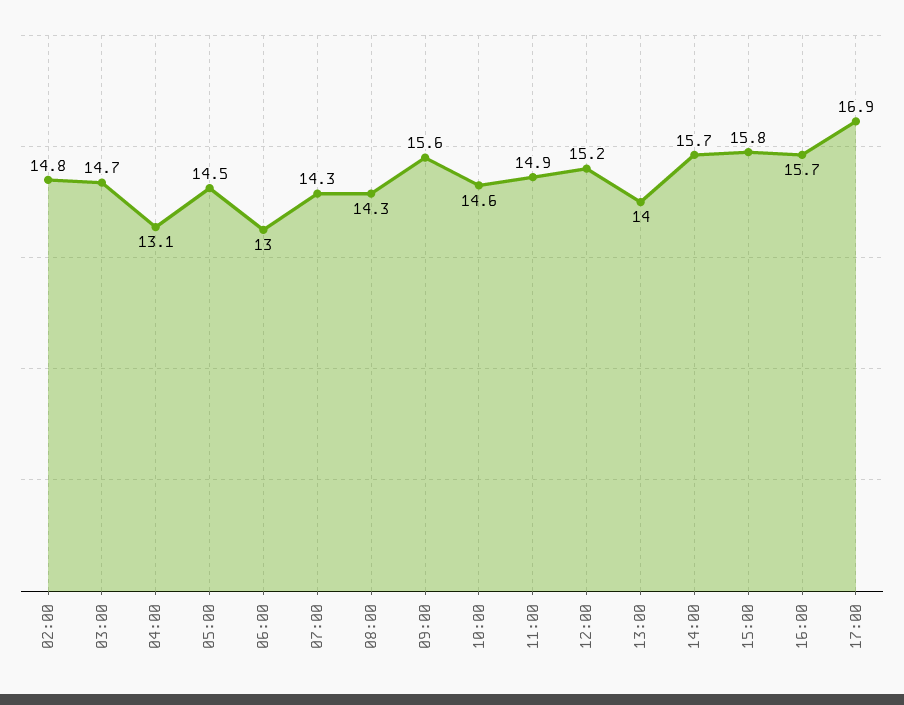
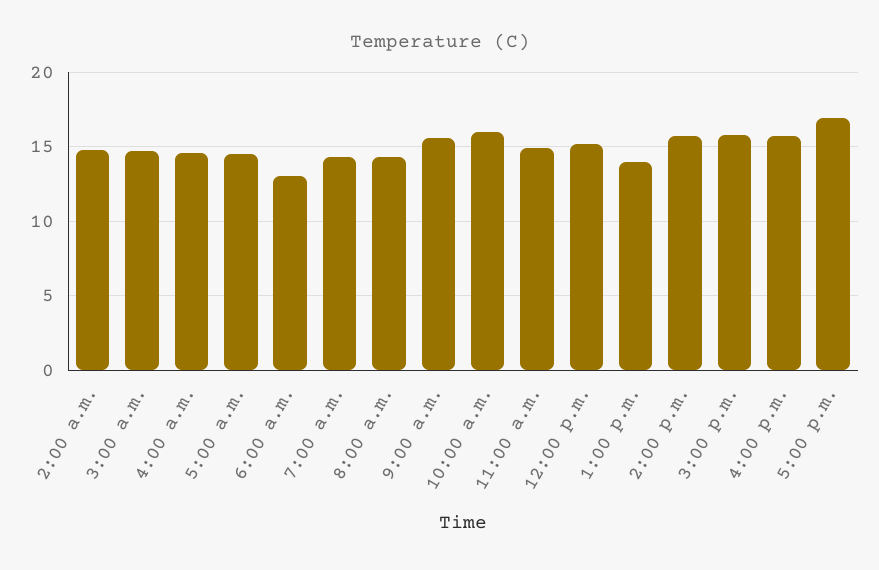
  {
    "02:00": 14.8,
    "03:00": 14.7,
-   "04:00": 13.1,
+   "04:00": 14.5,
    "05:00": 14.5,
    "06:00": 13,
    "07:00": 14.3,
    "08:00": 14.3,
    "09:00": 15.6,
-   "10:00": 14.6,
+   "10:00": 16,
    "11:00": 14.9,
    "12:00": 15.2,
    "13:00": 14,
    "14:00": 15.7,
    "15:00": 15.8,
    "16:00": 15.7,
    "17:00": 16.9
  }

